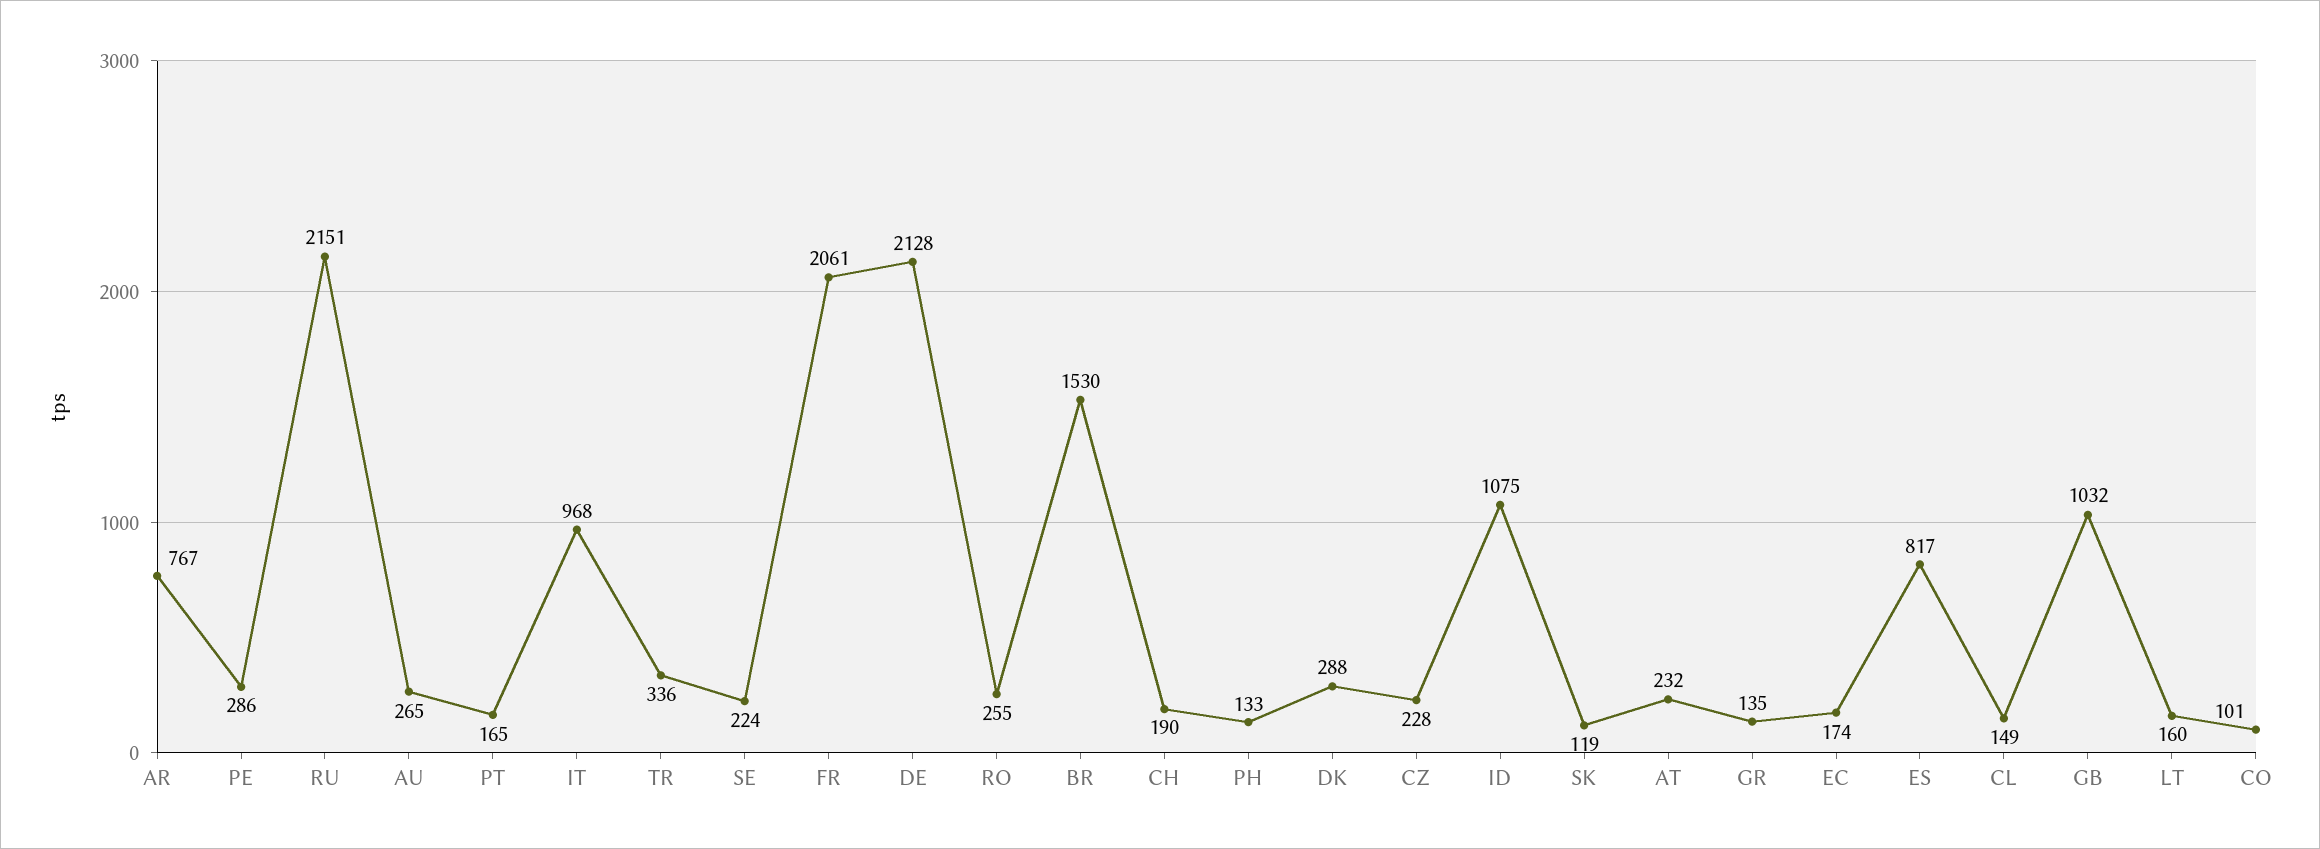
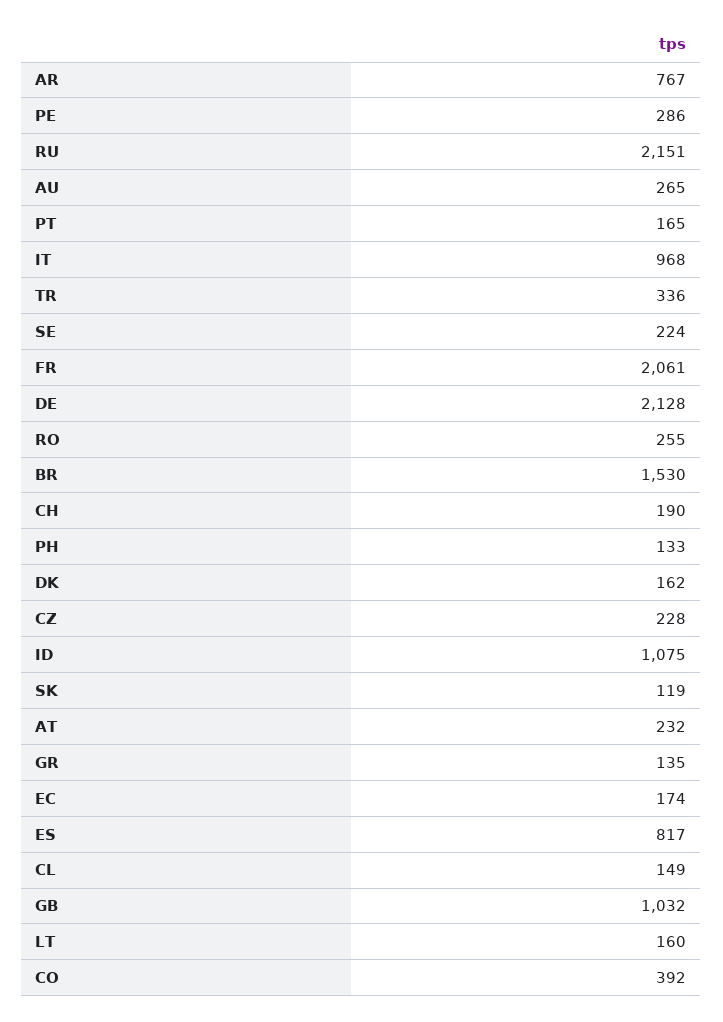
  {
    "AR": 767,
    "PE": 286,
    "RU": 2151,
    "AU": 265,
    "PT": 165,
    "IT": 968,
    "TR": 336,
    "SE": 224,
    "FR": 2061,
    "DE": 2128,
    "RO": 255,
    "BR": 1530,
    "CH": 190,
    "PH": 133,
-   "DK": 288,
+   "DK": 162,
    "CZ": 228,
    "ID": 1075,
    "SK": 119,
    "AT": 232,
    "GR": 135,
    "EC": 174,
    "ES": 817,
    "CL": 149,
    "GB": 1032,
    "LT": 160,
-   "CO": 101
+   "CO": 392
  }

